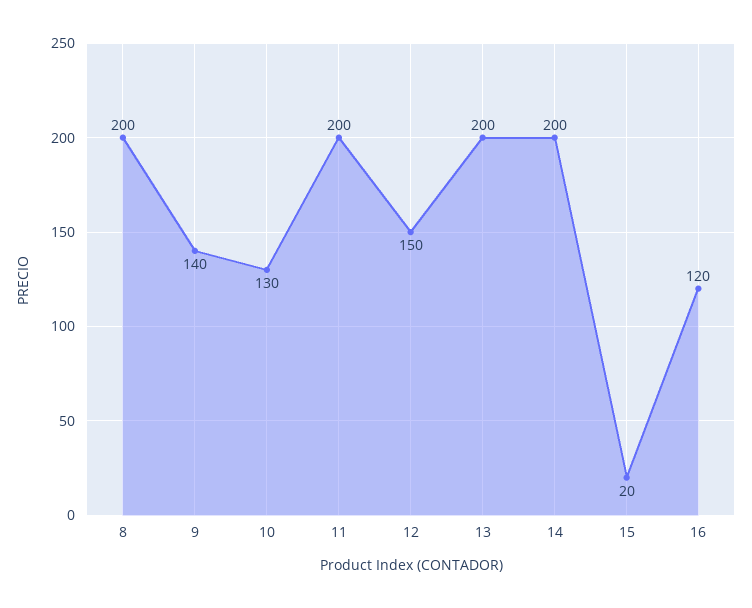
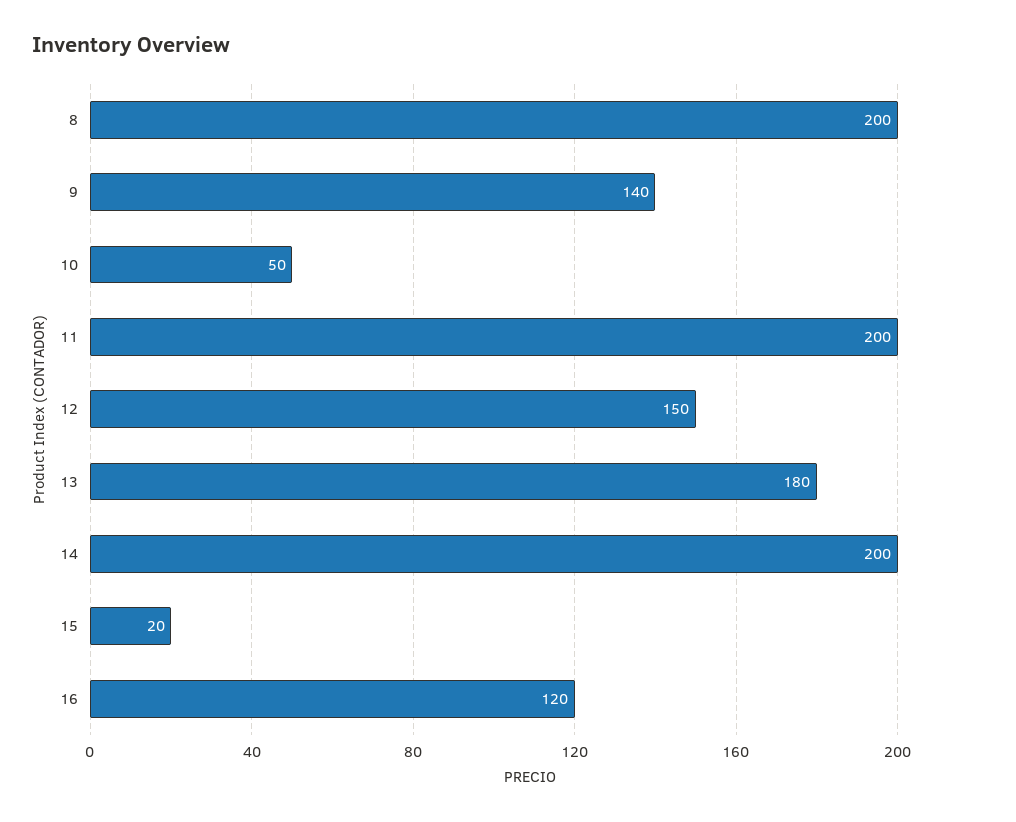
  {
    "8": 200,
    "9": 140,
-   "10": 130,
+   "10": 50,
    "11": 200,
    "12": 150,
-   "13": 200,
+   "13": 180,
    "14": 200,
    "15": 20,
    "16": 120
  }

